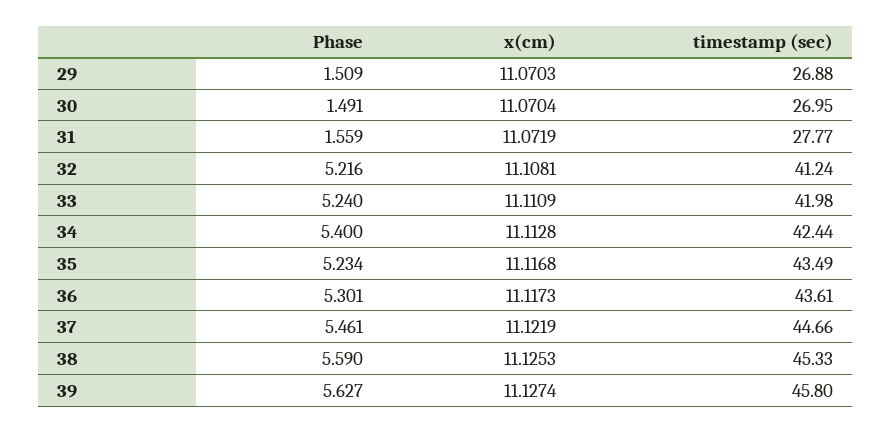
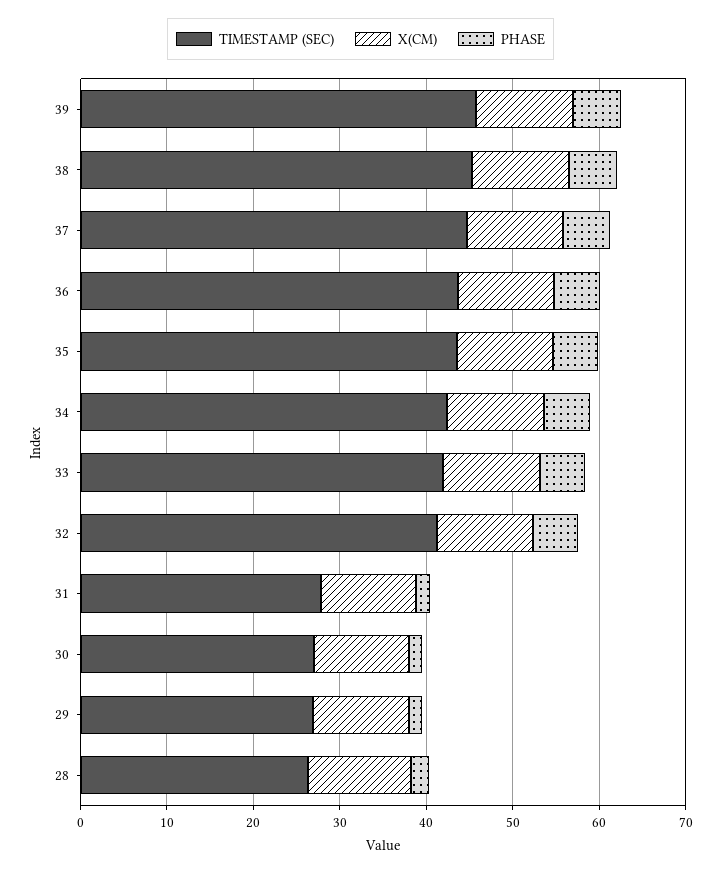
  {
    "Phase": {
      "29": 1.509,
      "30": 1.491,
      "31": 1.559,
      "32": 5.216,
      "33": 5.24,
      "34": 5.4,
      "35": 5.234,
      "36": 5.301,
      "37": 5.461,
      "38": 5.59,
-     "39": 5.627
+     "39": 5.627,
+     "28": 2
    },
    "x(cm)": {
      "29": 11.0703,
      "30": 11.0704,
      "31": 11.0719,
      "32": 11.1081,
      "33": 11.1109,
      "34": 11.1128,
      "35": 11.1168,
      "36": 11.1173,
      "37": 11.1219,
      "38": 11.1253,
-     "39": 11.1274
+     "39": 11.1274,
+     "28": 12
    },
    "timestamp (sec)": {
      "29": 26.88,
      "30": 26.95,
      "31": 27.77,
      "32": 41.24,
      "33": 41.98,
      "34": 42.44,
      "35": 43.49,
      "36": 43.61,
      "37": 44.66,
      "38": 45.33,
-     "39": 45.8
+     "39": 45.8,
+     "28": 26
    }
  }

